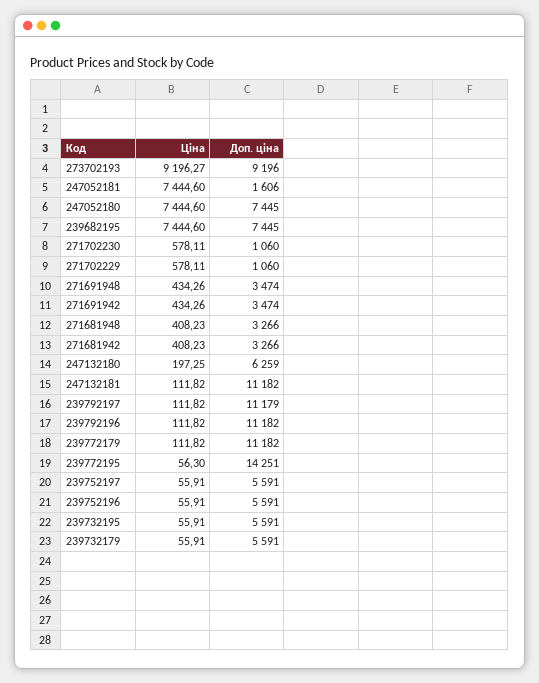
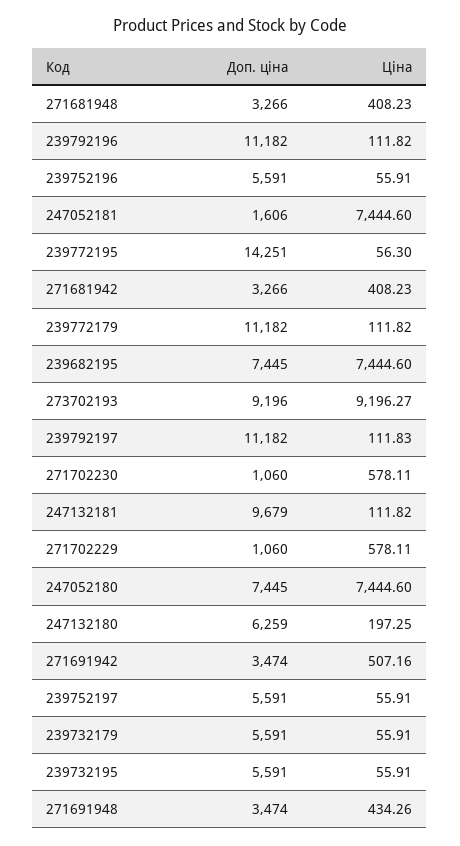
  {
    "Ціна": {
      "273702193": 9196.27,
      "247052181": 7444.6,
      "247052180": 7444.6,
      "239682195": 7444.6,
      "271702230": 578.11,
      "271702229": 578.11,
      "271691948": 434.26,
-     "271691942": 434.26,
+     "271691942": 507.16,
      "271681948": 408.23,
      "271681942": 408.23,
      "247132180": 197.25,
      "247132181": 111.82,
-     "239792197": 111.82,
+     "239792197": 111.83,
      "239792196": 111.82,
      "239772179": 111.82,
      "239772195": 56.3,
      "239752197": 55.91,
      "239752196": 55.91,
      "239732195": 55.91,
      "239732179": 55.91
    },
    "Доп. ціна": {
      "273702193": 9196,
      "247052181": 1606,
      "247052180": 7445,
      "239682195": 7445,
      "271702230": 1060,
      "271702229": 1060,
      "271691948": 3474,
      "271691942": 3474,
      "271681948": 3266,
      "271681942": 3266,
      "247132180": 6259,
-     "247132181": 11182,
+     "247132181": 9679,
-     "239792197": 11179,
+     "239792197": 11182,
      "239792196": 11182,
      "239772179": 11182,
      "239772195": 14251,
      "239752197": 5591,
      "239752196": 5591,
      "239732195": 5591,
      "239732179": 5591
    }
  }

